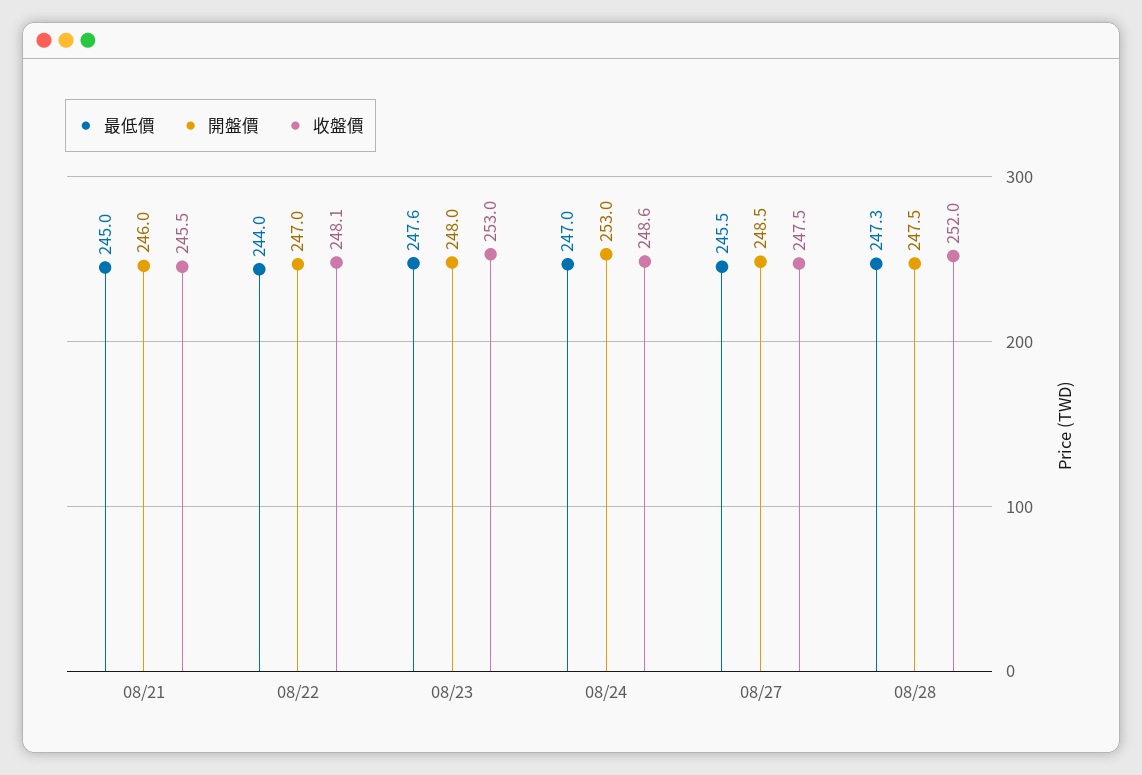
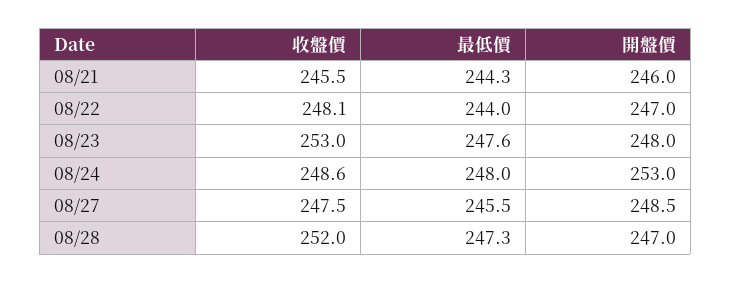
  {
    "最低價": {
-     "08/21": 245,
+     "08/21": 244.3,
      "08/22": 244,
      "08/23": 247.6,
-     "08/24": 247,
+     "08/24": 248,
      "08/27": 245.5,
      "08/28": 247.3
    },
    "開盤價": {
      "08/21": 246,
      "08/22": 247,
      "08/23": 248,
      "08/24": 253,
      "08/27": 248.5,
-     "08/28": 247.5
+     "08/28": 247
    },
    "收盤價": {
      "08/21": 245.5,
      "08/22": 248.1,
      "08/23": 253,
      "08/24": 248.6,
      "08/27": 247.5,
      "08/28": 252
    }
  }

